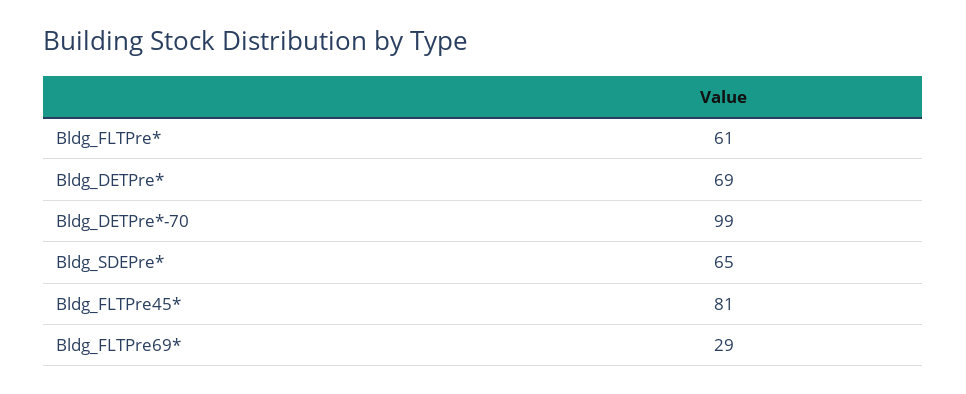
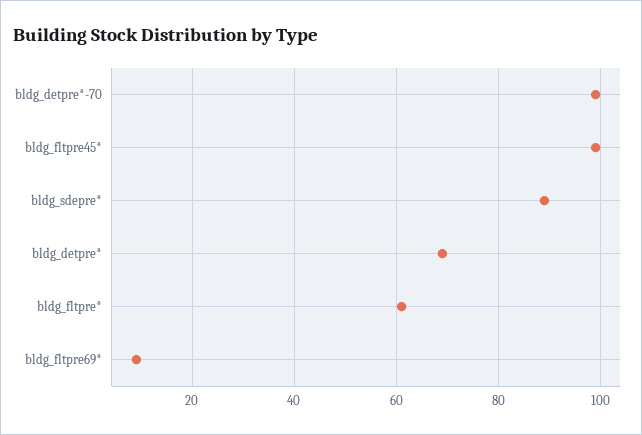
  {
    "Bldg_FLTPre*": 61,
    "Bldg_DETPre*": 69,
    "Bldg_DETPre*-70": 99,
-   "Bldg_SDEPre*": 65,
+   "Bldg_SDEPre*": 90,
-   "Bldg_FLTPre45*": 81,
+   "Bldg_FLTPre45*": 100,
-   "Bldg_FLTPre69*": 29
+   "Bldg_FLTPre69*": 10
  }

